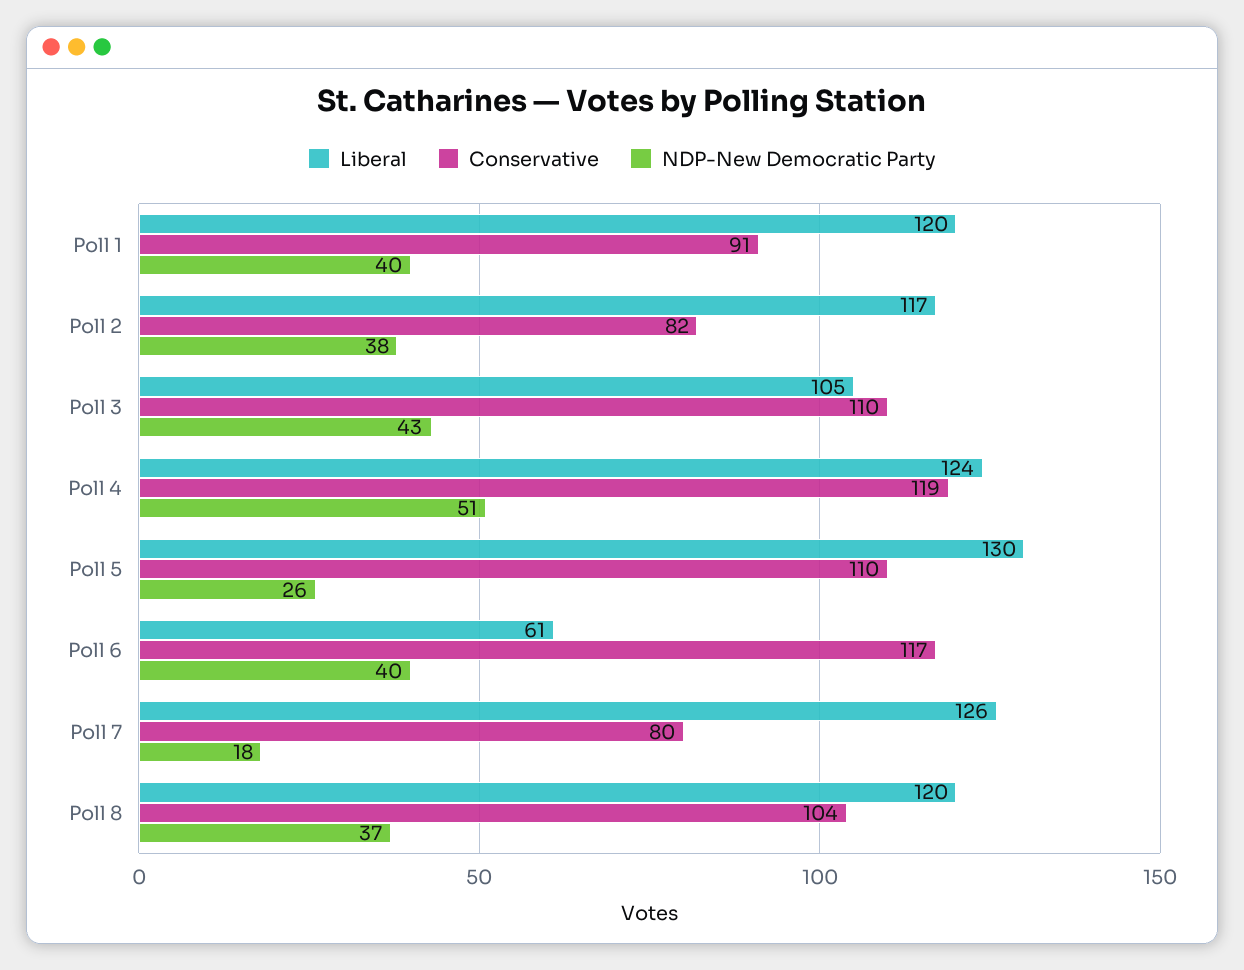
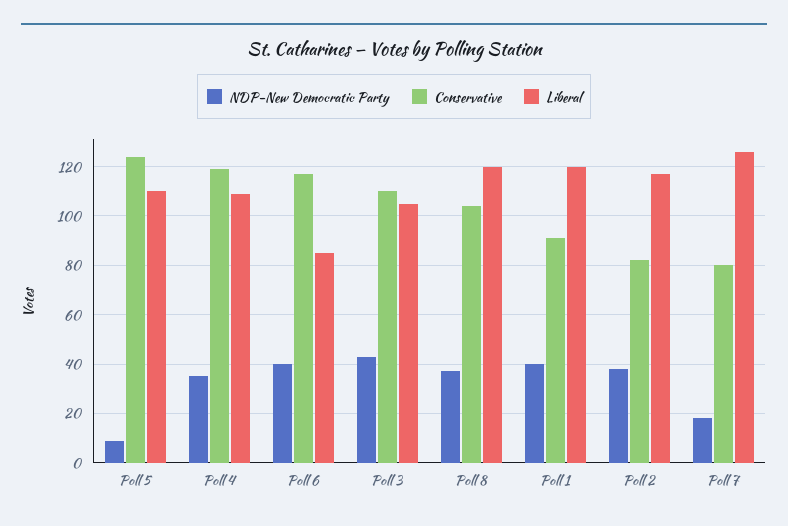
  {
    "Liberal": {
      "Poll 1": 120,
      "Poll 2": 117,
      "Poll 3": 105,
-     "Poll 4": 124,
+     "Poll 4": 110,
-     "Poll 5": 130,
+     "Poll 5": 110,
-     "Poll 6": 61,
+     "Poll 6": 85,
      "Poll 7": 126,
      "Poll 8": 120
    },
    "Conservative": {
      "Poll 1": 91,
      "Poll 2": 82,
      "Poll 3": 110,
      "Poll 4": 119,
-     "Poll 5": 110,
+     "Poll 5": 125,
      "Poll 6": 117,
      "Poll 7": 80,
      "Poll 8": 104
    },
    "NDP-New Democratic Party": {
      "Poll 1": 40,
      "Poll 2": 38,
      "Poll 3": 43,
-     "Poll 4": 51,
+     "Poll 4": 35,
-     "Poll 5": 26,
+     "Poll 5": 10,
      "Poll 6": 40,
      "Poll 7": 18,
      "Poll 8": 37
    }
  }

